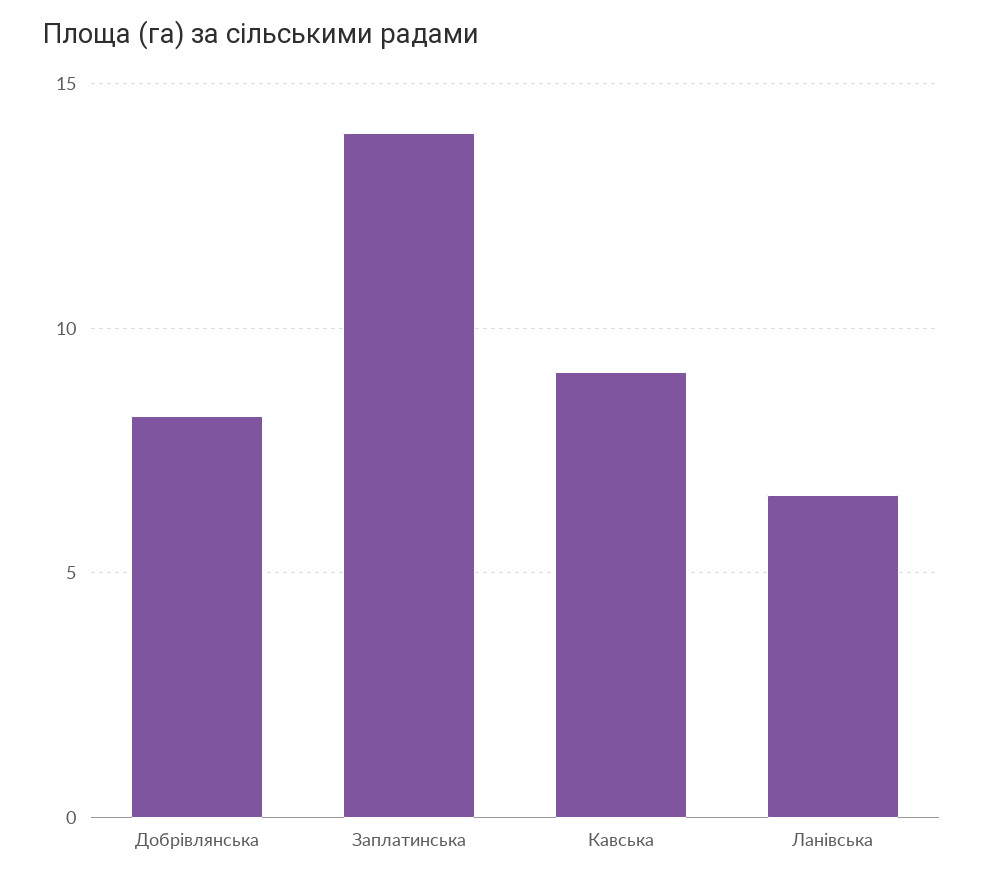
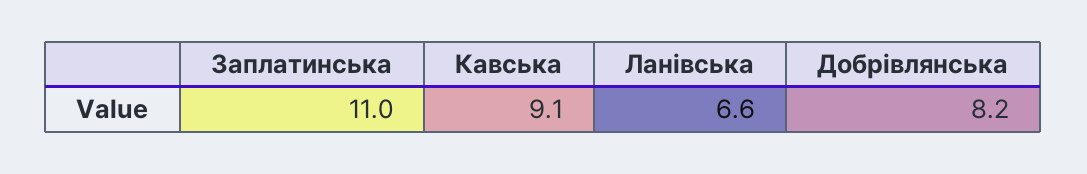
  {
    "Добрівлянська": 8.2,
-   "Заплатинська": 14,
+   "Заплатинська": 11,
    "Кавська": 9.1,
    "Ланівська": 6.6
  }

